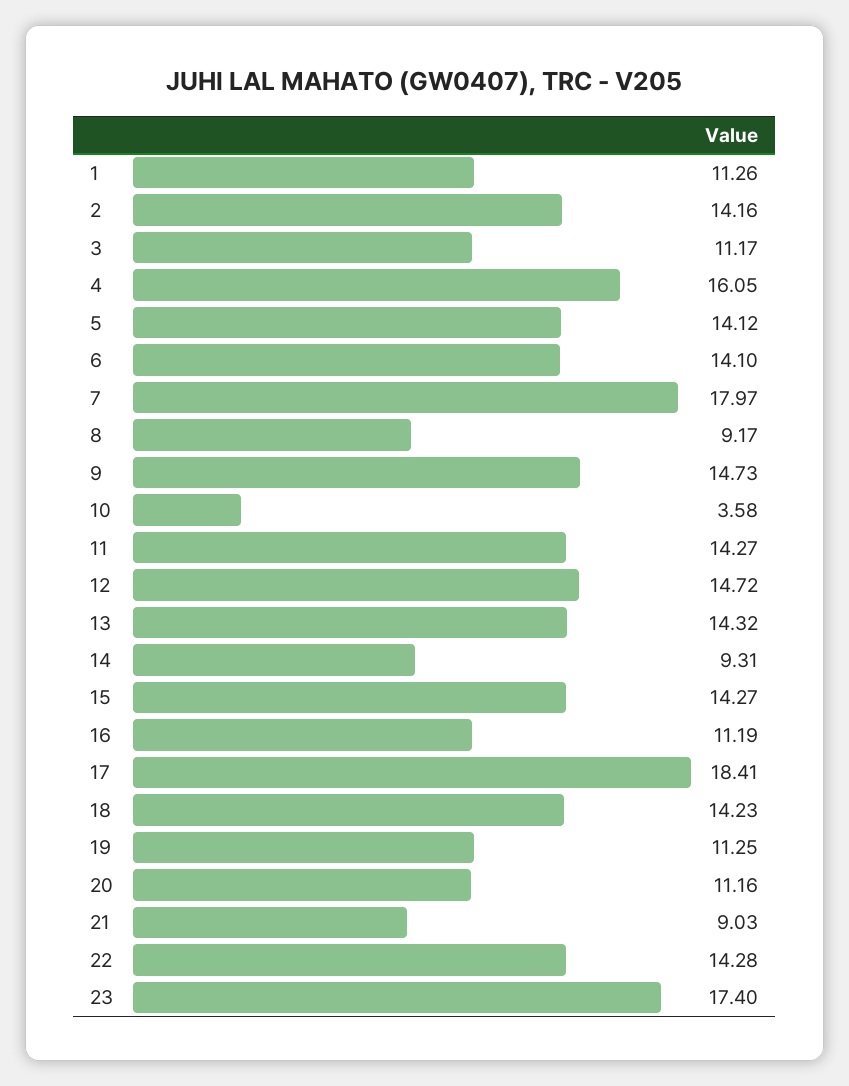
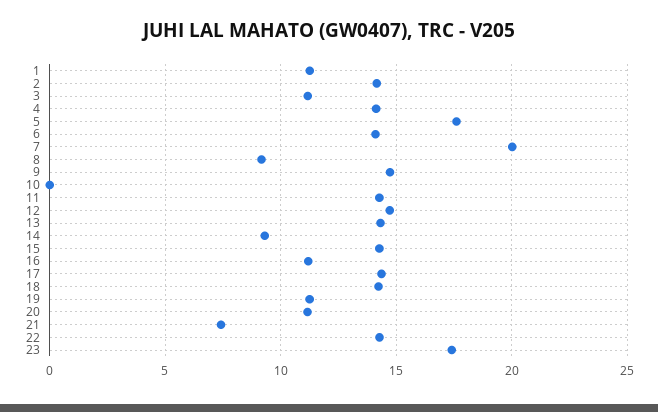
  {
    "1": 11.26,
    "2": 14.16,
    "3": 11.17,
-   "4": 16.05,
+   "4": 14,
-   "5": 14.12,
+   "5": 17.5,
    "6": 14.1,
-   "7": 17.97,
+   "7": 20,
    "8": 9.17,
    "9": 14.73,
-   "10": 3.58,
+   "10": 0,
    "11": 14.27,
    "12": 14.72,
    "13": 14.32,
    "14": 9.31,
    "15": 14.27,
    "16": 11.19,
-   "17": 18.41,
+   "17": 14.5,
    "18": 14.23,
    "19": 11.25,
    "20": 11.16,
-   "21": 9.03,
+   "21": 7.5,
    "22": 14.28,
    "23": 17.4
  }

